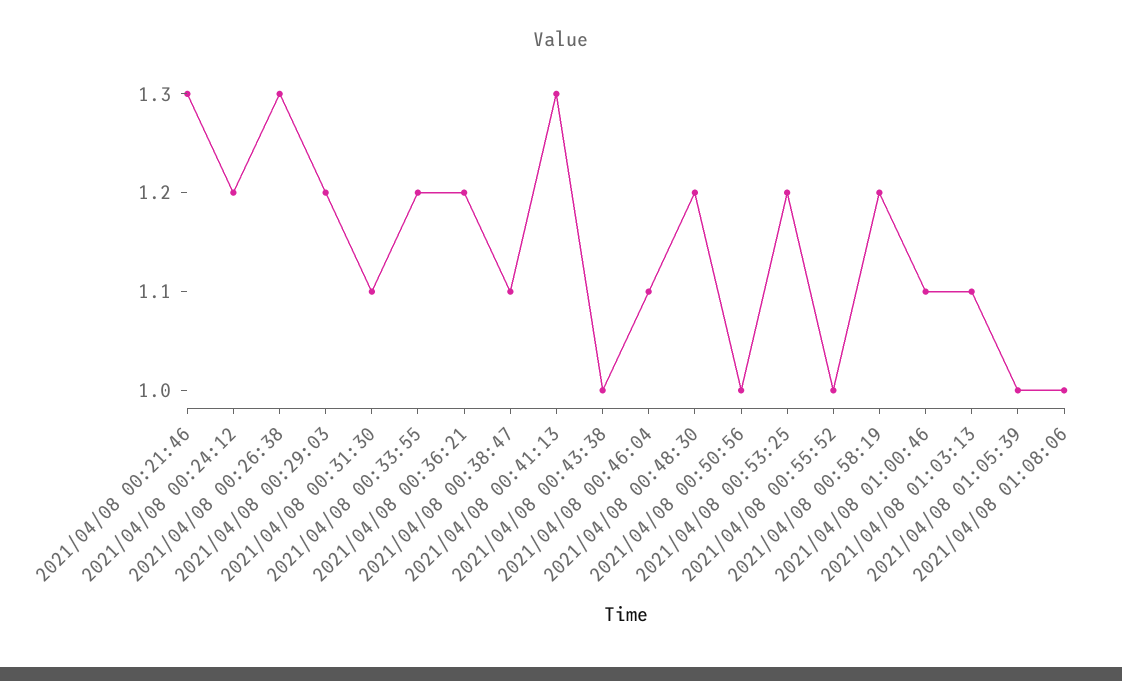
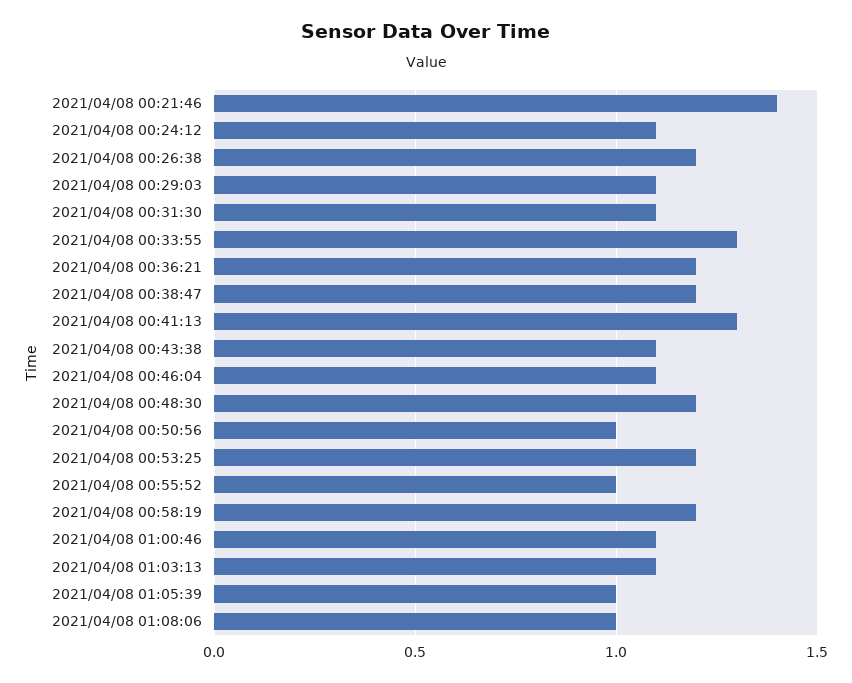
  {
-   "2021/04/08 00:21:46": 1.3,
+   "2021/04/08 00:21:46": 1.4,
-   "2021/04/08 00:24:12": 1.2,
+   "2021/04/08 00:24:12": 1.1,
-   "2021/04/08 00:26:38": 1.3,
+   "2021/04/08 00:26:38": 1.2,
-   "2021/04/08 00:29:03": 1.2,
+   "2021/04/08 00:29:03": 1.1,
    "2021/04/08 00:31:30": 1.1,
-   "2021/04/08 00:33:55": 1.2,
+   "2021/04/08 00:33:55": 1.3,
    "2021/04/08 00:36:21": 1.2,
-   "2021/04/08 00:38:47": 1.1,
+   "2021/04/08 00:38:47": 1.2,
    "2021/04/08 00:41:13": 1.3,
-   "2021/04/08 00:43:38": 1,
+   "2021/04/08 00:43:38": 1.1,
    "2021/04/08 00:46:04": 1.1,
    "2021/04/08 00:48:30": 1.2,
    "2021/04/08 00:50:56": 1,
    "2021/04/08 00:53:25": 1.2,
    "2021/04/08 00:55:52": 1,
    "2021/04/08 00:58:19": 1.2,
    "2021/04/08 01:00:46": 1.1,
    "2021/04/08 01:03:13": 1.1,
    "2021/04/08 01:05:39": 1,
    "2021/04/08 01:08:06": 1
  }

